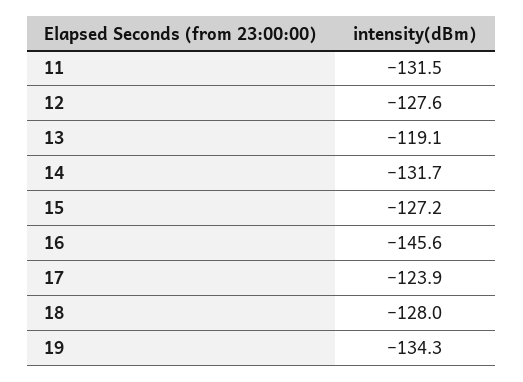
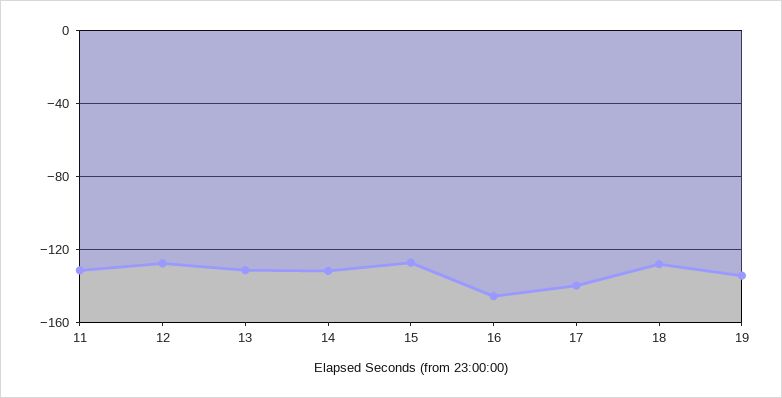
  {
    "11": -131.5,
    "12": -127.6,
-   "13": -119.1,
+   "13": -130,
    "14": -131.7,
    "15": -127.2,
    "16": -145.6,
-   "17": -123.9,
+   "17": -140,
    "18": -128,
    "19": -134.3
  }

